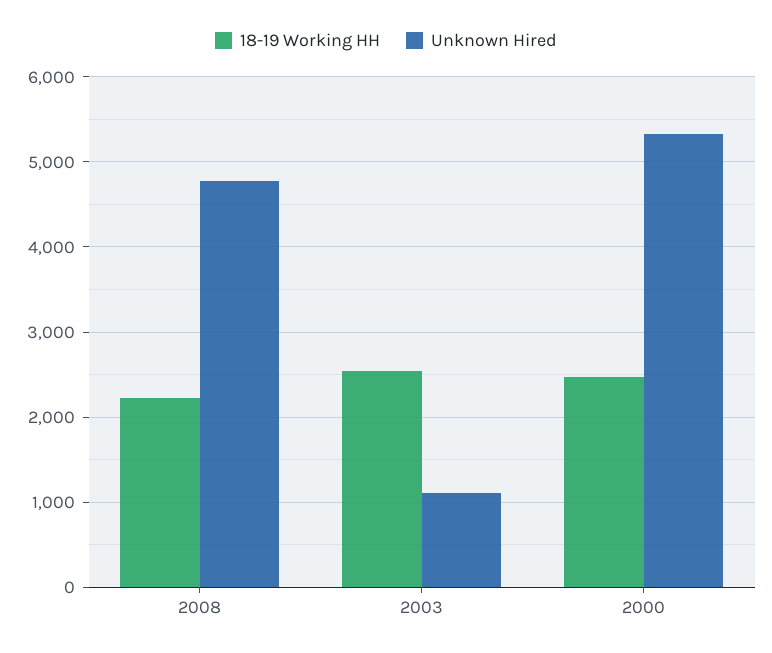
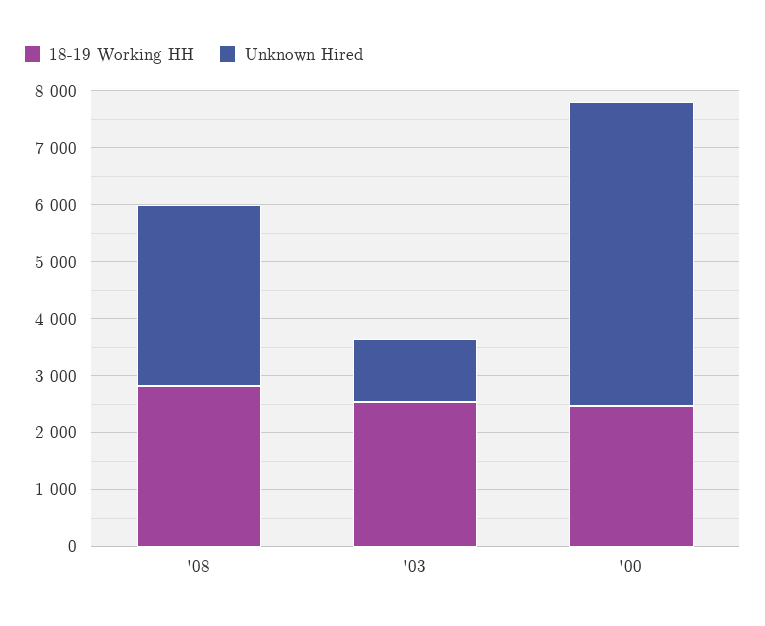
  {
    "18-19 Working HH": {
-     "2008": 2200,
+     "2008": 2800,
      "2003": 2500,
      "2000": 2500
    },
    "Unknown Hired": {
-     "2008": 4800,
+     "2008": 3200,
      "2003": 1100,
      "2000": 5300
    }
  }

